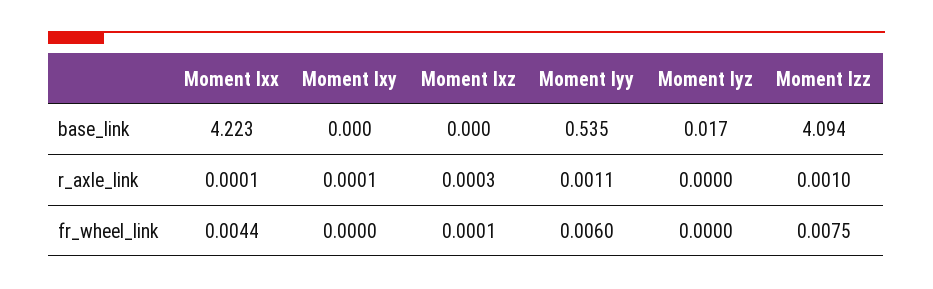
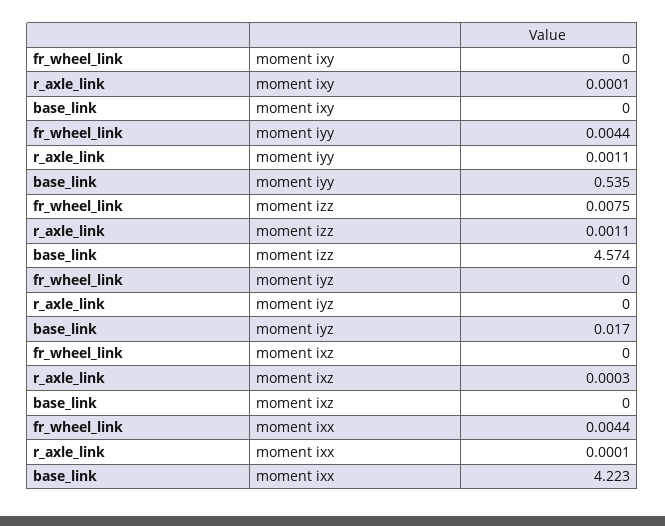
  {
    "Moment Ixx": {
      "base_link": 4.223,
      "r_axle_link": 0.0001,
      "fr_wheel_link": 0.0044
    },
    "Moment Ixy": {
      "base_link": 0,
      "r_axle_link": 0.0001,
      "fr_wheel_link": 0
    },
    "Moment Ixz": {
      "base_link": 0,
      "r_axle_link": 0.0003,
-     "fr_wheel_link": 0.0001
+     "fr_wheel_link": 0
    },
    "Moment Iyy": {
      "base_link": 0.535,
      "r_axle_link": 0.0011,
-     "fr_wheel_link": 0.006
+     "fr_wheel_link": 0.0044
    },
    "Moment Iyz": {
      "base_link": 0.017,
      "r_axle_link": 0,
      "fr_wheel_link": 0
    },
    "Moment Izz": {
-     "base_link": 4.094,
+     "base_link": 4.574,
-     "r_axle_link": 0.001,
+     "r_axle_link": 0.0011,
      "fr_wheel_link": 0.0075
    }
  }

